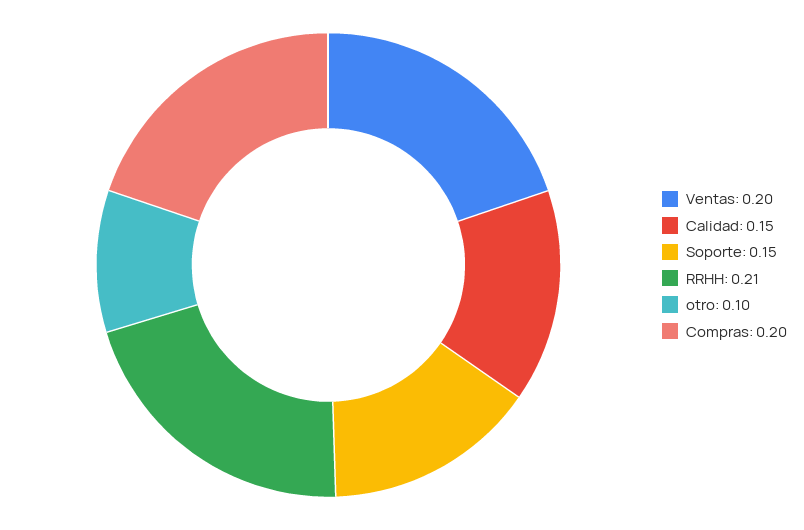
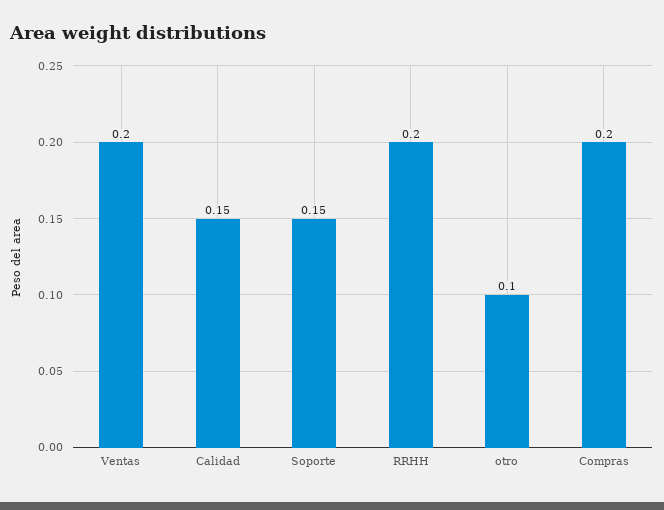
  {
    "Ventas": 0.2,
    "Calidad": 0.15,
    "Soporte": 0.15,
-   "RRHH": 0.21,
+   "RRHH": 0.2,
    "otro": 0.1,
    "Compras": 0.2
  }

